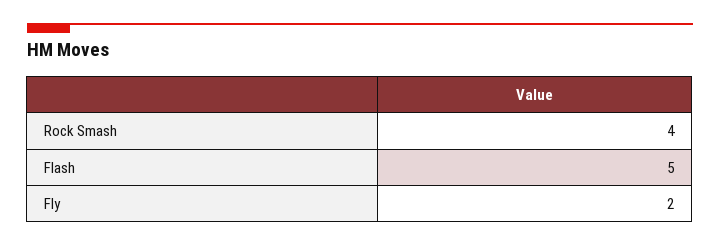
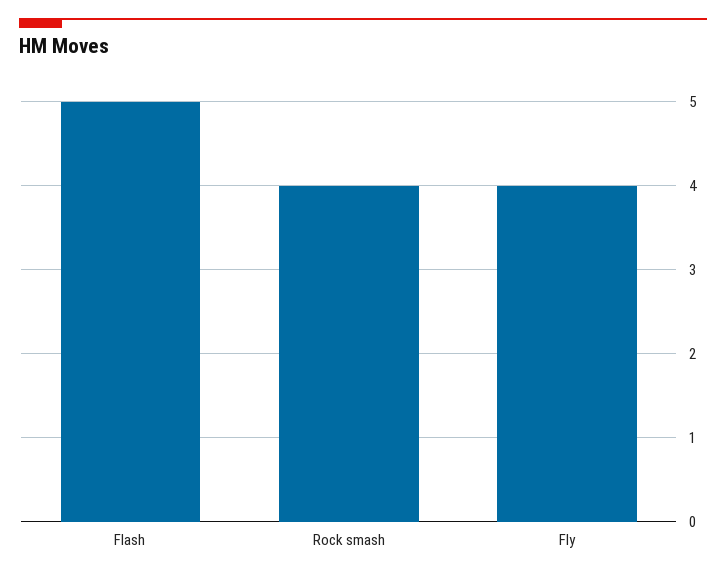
  {
    "Rock Smash": 4,
    "Flash": 5,
-   "Fly": 2
+   "Fly": 4
  }

